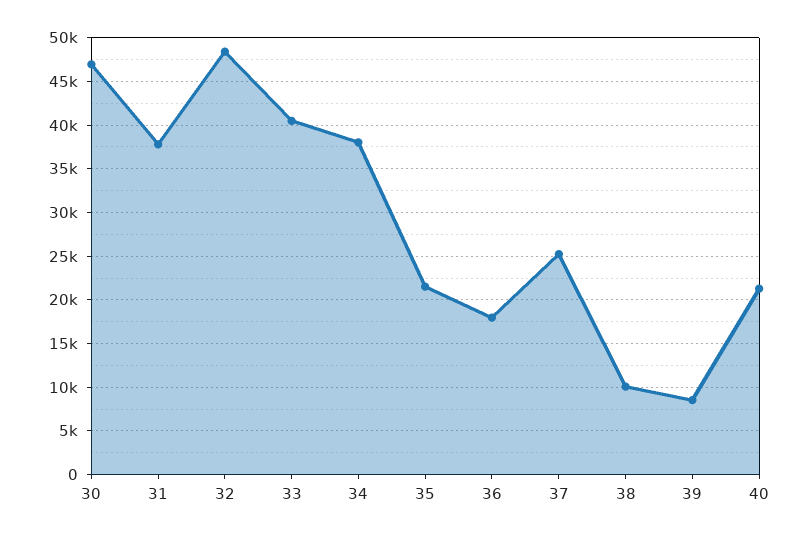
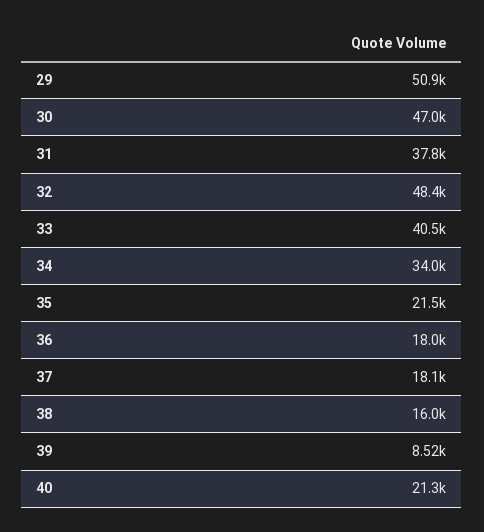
  {
    "30": 47000,
    "31": 37800,
    "32": 48400,
    "33": 40500,
-   "34": 38000,
+   "34": 34000,
    "35": 21500,
    "36": 18000,
-   "37": 25000,
+   "37": 18100,
-   "38": 10000,
+   "38": 16000,
    "39": 8520,
-   "40": 21300
+   "40": 21300,
+   "29": 50900
  }

